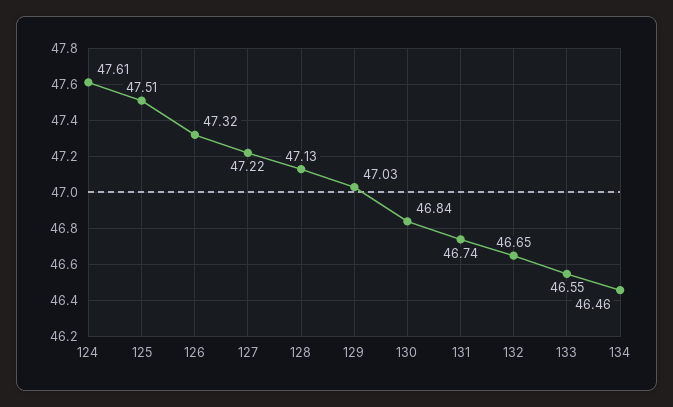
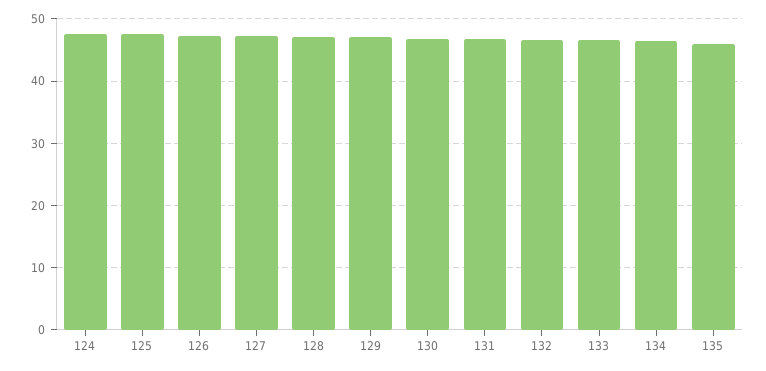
  {
    "124": 47.61,
    "125": 47.51,
    "126": 47.32,
    "127": 47.22,
    "128": 47.13,
    "129": 47.03,
    "130": 46.84,
    "131": 46.74,
    "132": 46.65,
    "133": 46.55,
-   "134": 46.46
+   "134": 46.46,
+   "135": 46
  }

